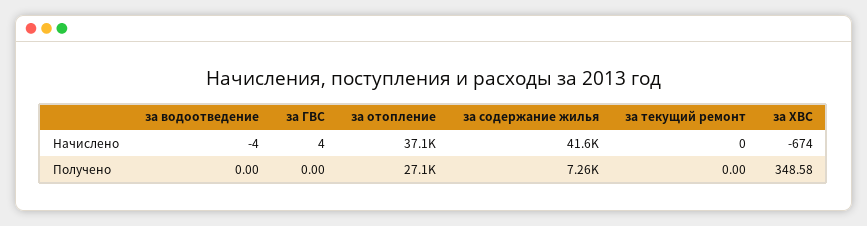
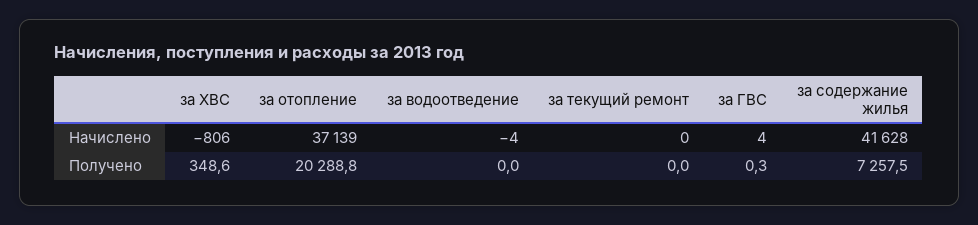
  {
    "за водоотведение": {
      "Начислено": -4,
      "Получено": 0
    },
    "за ГВС": {
      "Начислено": 4,
-     "Получено": 0
+     "Получено": 0.3
    },
    "за отопление": {
      "Начислено": 37139,
-     "Получено": 27100
+     "Получено": 20288.8
    },
    "за содержание жилья": {
      "Начислено": 41628,
      "Получено": 7257.5
    },
    "за текущий ремонт": {
      "Начислено": 0,
      "Получено": 0
    },
    "за ХВС": {
-     "Начислено": -674,
+     "Начислено": -806,
      "Получено": 348.58
    }
  }

